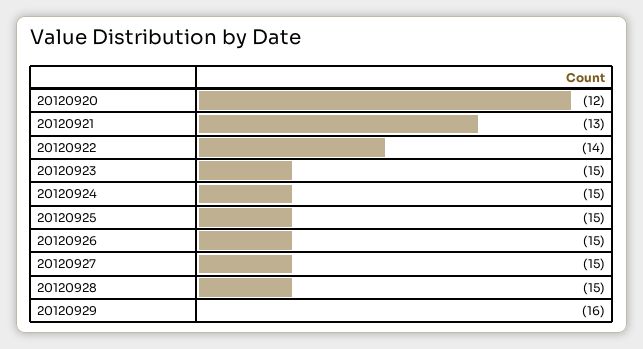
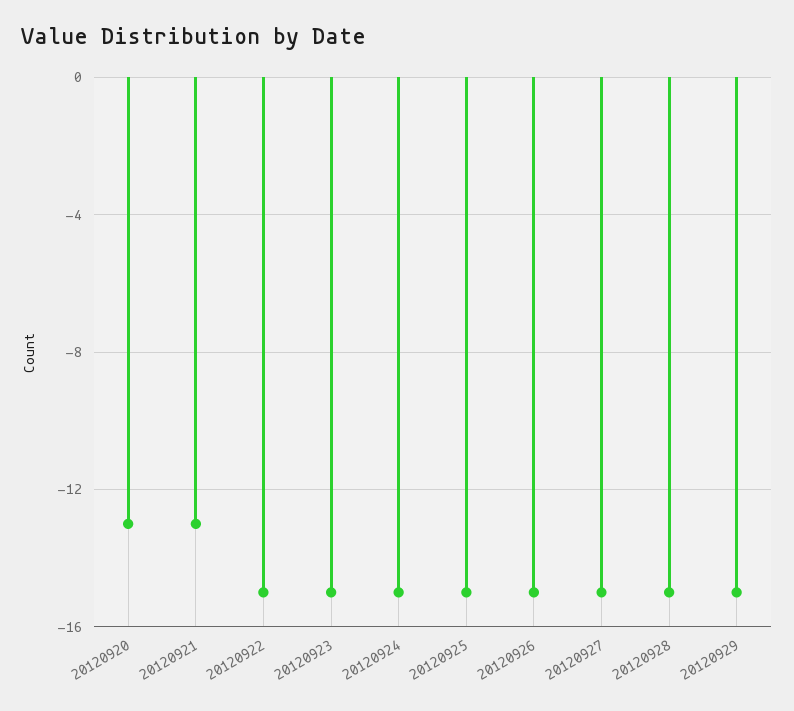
  {
-   "20120920": -12,
+   "20120920": -13,
    "20120921": -13,
-   "20120922": -14,
+   "20120922": -15,
    "20120923": -15,
    "20120924": -15,
    "20120925": -15,
    "20120926": -15,
    "20120927": -15,
    "20120928": -15,
-   "20120929": -16
+   "20120929": -15
  }

